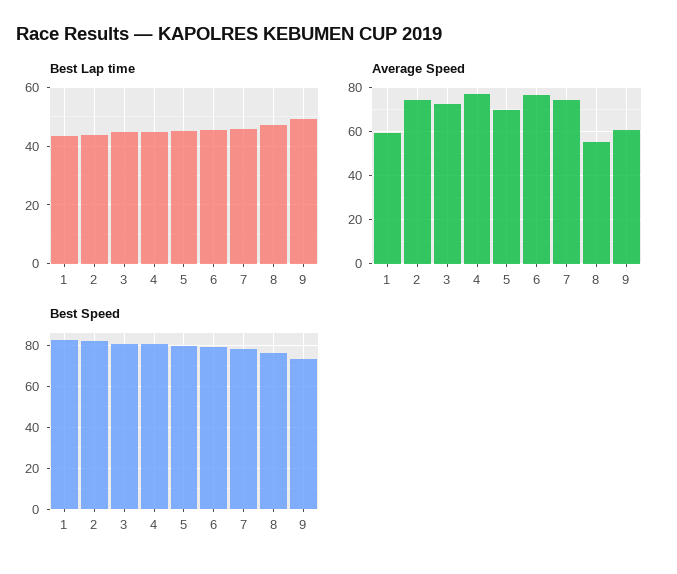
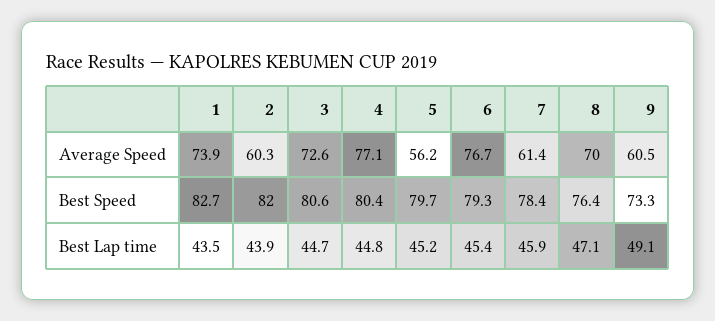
  {
    "Best Lap time": {
      "1": 43.5,
      "2": 43.9,
      "3": 44.7,
      "4": 44.8,
      "5": 45.2,
      "6": 45.4,
      "7": 45.9,
      "8": 47.1,
      "9": 49.1
    },
    "Average Speed": {
-     "1": 60,
+     "1": 73.9,
-     "2": 75,
+     "2": 60.3,
      "3": 72.6,
      "4": 77.1,
-     "5": 70,
+     "5": 56.2,
      "6": 76.7,
-     "7": 75,
+     "7": 61.4,
-     "8": 55,
+     "8": 70,
      "9": 60.5
    },
    "Best Speed": {
      "1": 82.7,
      "2": 82,
      "3": 80.6,
      "4": 80.4,
      "5": 79.7,
      "6": 79.3,
      "7": 78.4,
      "8": 76.4,
      "9": 73.3
    }
  }

